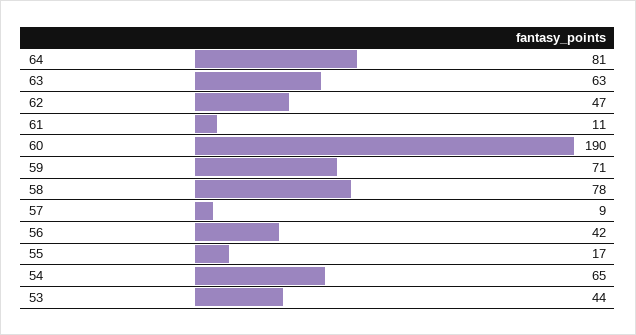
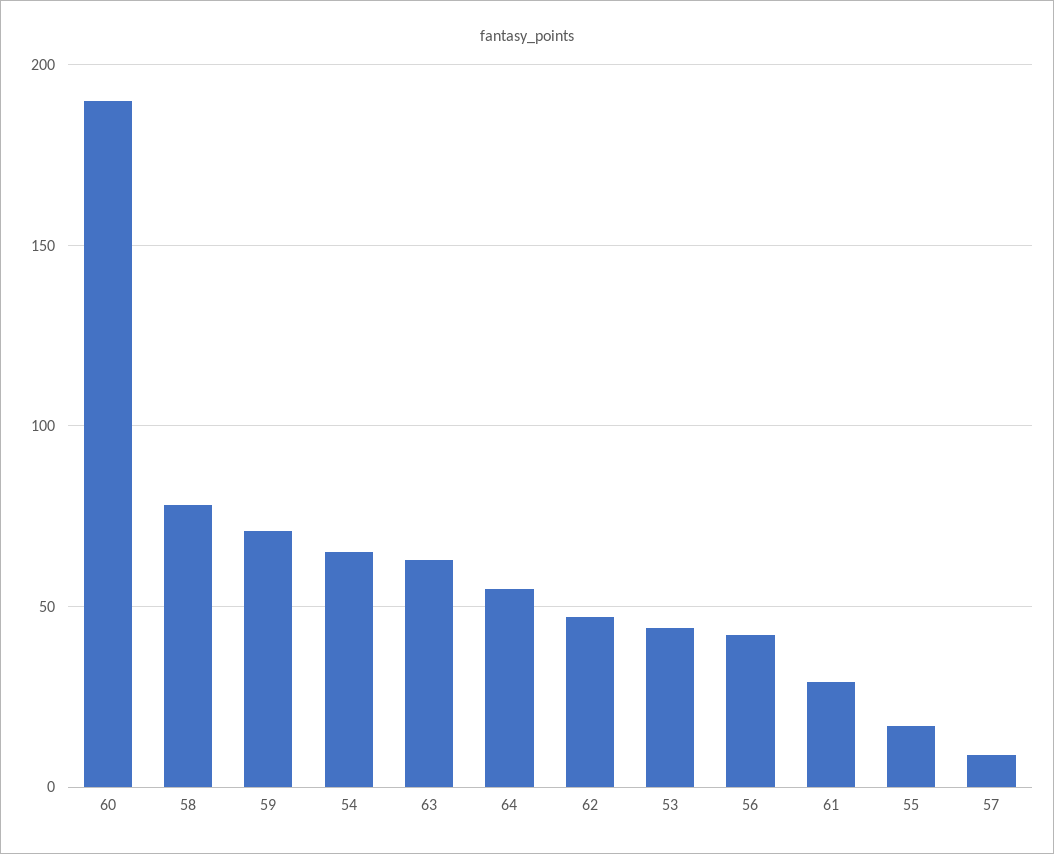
  {
-   "64": 81,
+   "64": 55,
    "63": 63,
    "62": 47,
-   "61": 11,
+   "61": 30,
    "60": 190,
    "59": 71,
    "58": 78,
    "57": 9,
    "56": 42,
    "55": 17,
    "54": 65,
    "53": 44
  }

